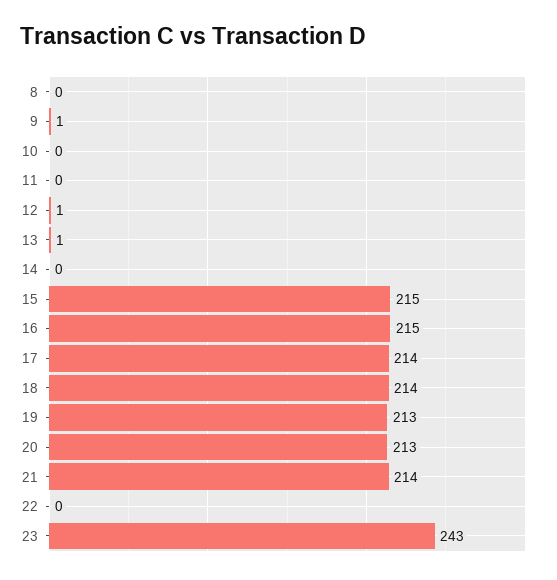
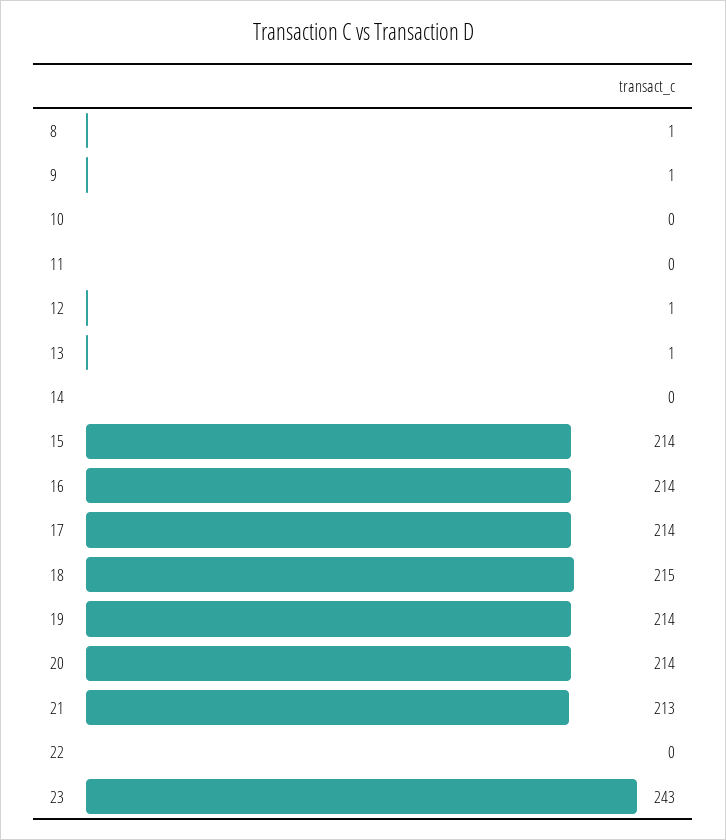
  {
-   "8": 0,
+   "8": 1,
    "9": 1,
    "10": 0,
    "11": 0,
    "12": 1,
    "13": 1,
    "14": 0,
-   "15": 215,
+   "15": 214,
-   "16": 215,
+   "16": 214,
    "17": 214,
-   "18": 214,
+   "18": 215,
-   "19": 213,
+   "19": 214,
-   "20": 213,
+   "20": 214,
-   "21": 214,
+   "21": 213,
    "22": 0,
    "23": 243
  }

